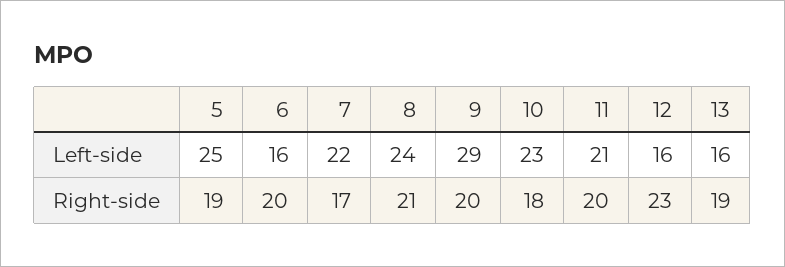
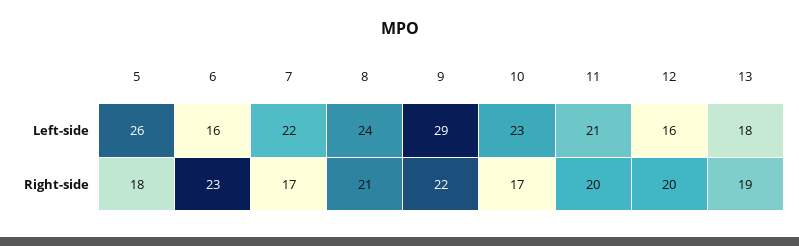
  {
    "5": {
-     "Left-side": 25,
+     "Left-side": 26,
-     "Right-side": 19
+     "Right-side": 18
    },
    "6": {
      "Left-side": 16,
-     "Right-side": 20
+     "Right-side": 23
    },
    "7": {
      "Left-side": 22,
      "Right-side": 17
    },
    "8": {
      "Left-side": 24,
      "Right-side": 21
    },
    "9": {
      "Left-side": 29,
-     "Right-side": 20
+     "Right-side": 22
    },
    "10": {
      "Left-side": 23,
-     "Right-side": 18
+     "Right-side": 17
    },
    "11": {
      "Left-side": 21,
      "Right-side": 20
    },
    "12": {
      "Left-side": 16,
-     "Right-side": 23
+     "Right-side": 20
    },
    "13": {
-     "Left-side": 16,
+     "Left-side": 18,
      "Right-side": 19
    }
  }

